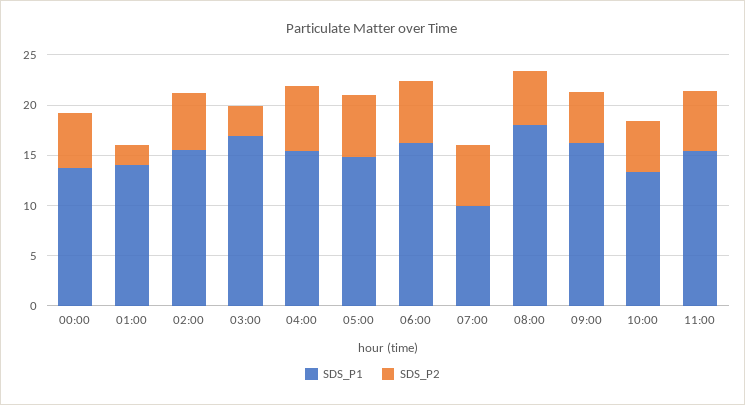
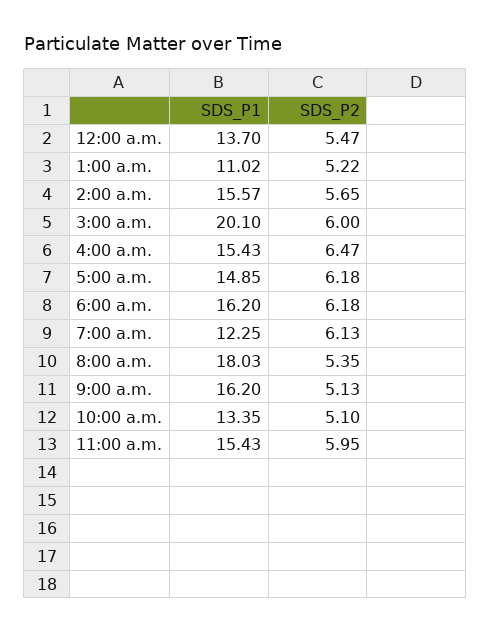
  {
    "SDS_P1": {
      "00:00": 13.7,
-     "01:00": 14,
+     "01:00": 11.02,
      "02:00": 15.57,
-     "03:00": 17,
+     "03:00": 20.1,
      "04:00": 15.43,
      "05:00": 14.85,
      "06:00": 16.2,
-     "07:00": 10,
+     "07:00": 12.25,
      "08:00": 18.03,
      "09:00": 16.2,
      "10:00": 13.35,
      "11:00": 15.43
    },
    "SDS_P2": {
      "00:00": 5.47,
-     "01:00": 2,
+     "01:00": 5.22,
      "02:00": 5.65,
-     "03:00": 3,
+     "03:00": 6,
      "04:00": 6.47,
      "05:00": 6.18,
      "06:00": 6.18,
      "07:00": 6.13,
      "08:00": 5.35,
      "09:00": 5.13,
      "10:00": 5.1,
      "11:00": 5.95
    }
  }

